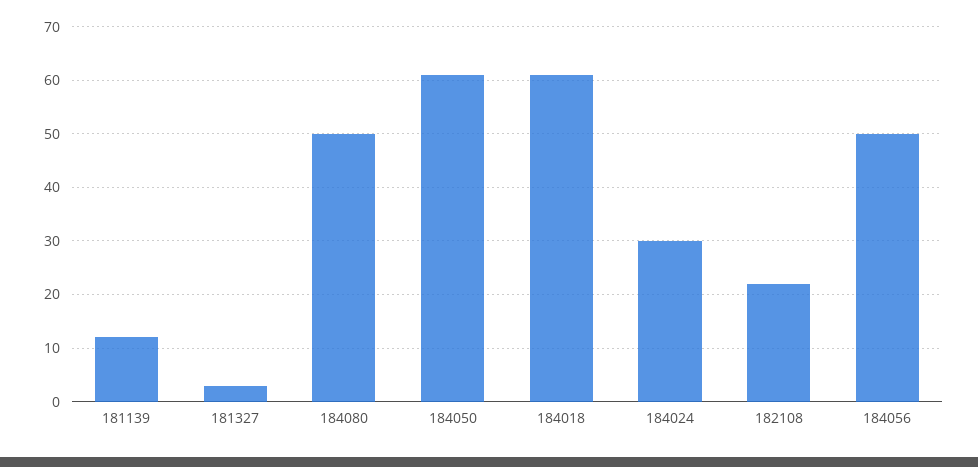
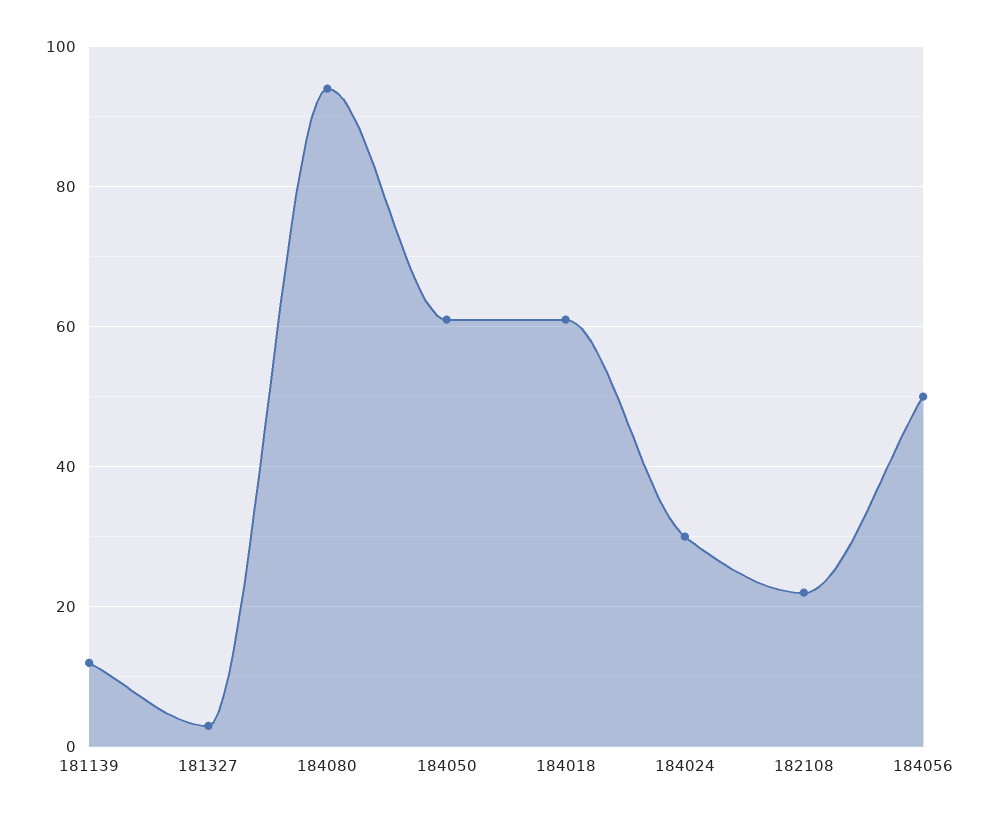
  {
    "181139": 10,
    "181327": 5,
-   "184080": 50,
+   "184080": 95,
    "184050": 60,
    "184018": 60,
    "184024": 30,
    "182108": 20,
    "184056": 50
  }

